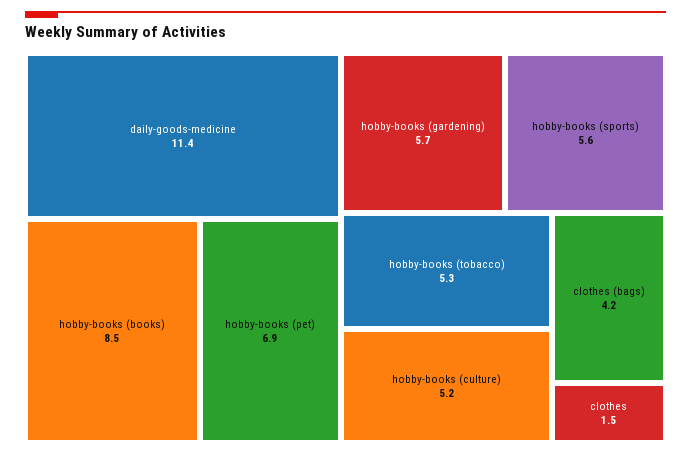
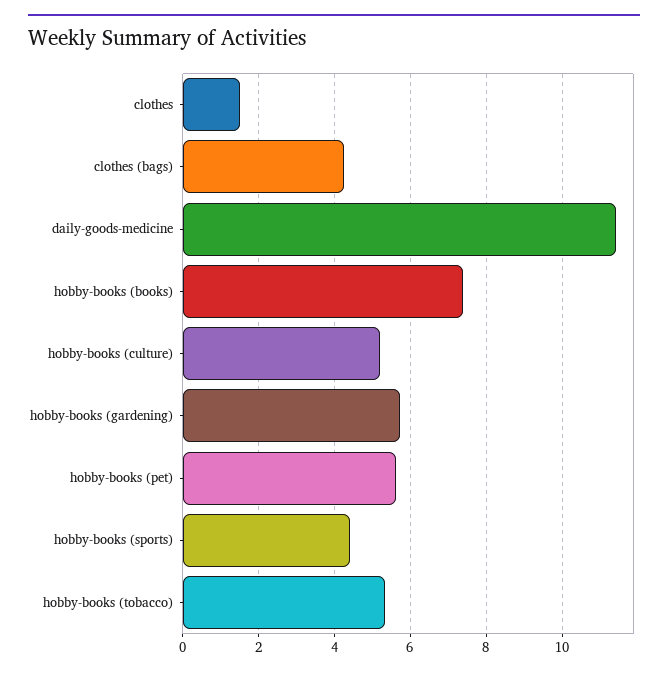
  {
    "daily-goods-medicine": 11.4,
-   "hobby-books (books)": 8.5,
+   "hobby-books (books)": 7.4,
-   "hobby-books (pet)": 6.9,
+   "hobby-books (pet)": 5.6,
    "hobby-books (gardening)": 5.7,
-   "hobby-books (sports)": 5.6,
+   "hobby-books (sports)": 4.4,
    "hobby-books (tobacco)": 5.3,
    "hobby-books (culture)": 5.2,
    "clothes (bags)": 4.2,
    "clothes": 1.5
  }

